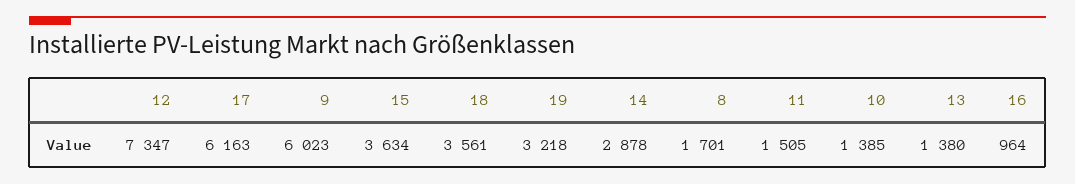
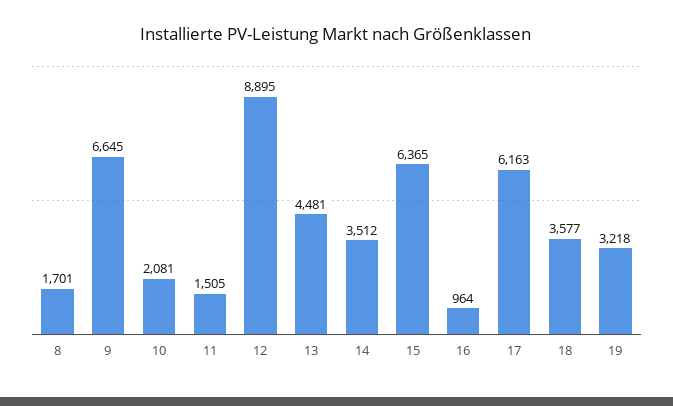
  {
-   "12": 7347,
+   "12": 8895,
    "17": 6163,
-   "9": 6023,
+   "9": 6645,
-   "15": 3634,
+   "15": 6365,
-   "18": 3561,
+   "18": 3577,
    "19": 3218,
-   "14": 2878,
+   "14": 3512,
    "8": 1701,
    "11": 1505,
-   "10": 1385,
+   "10": 2081,
-   "13": 1380,
+   "13": 4481,
    "16": 964
  }

